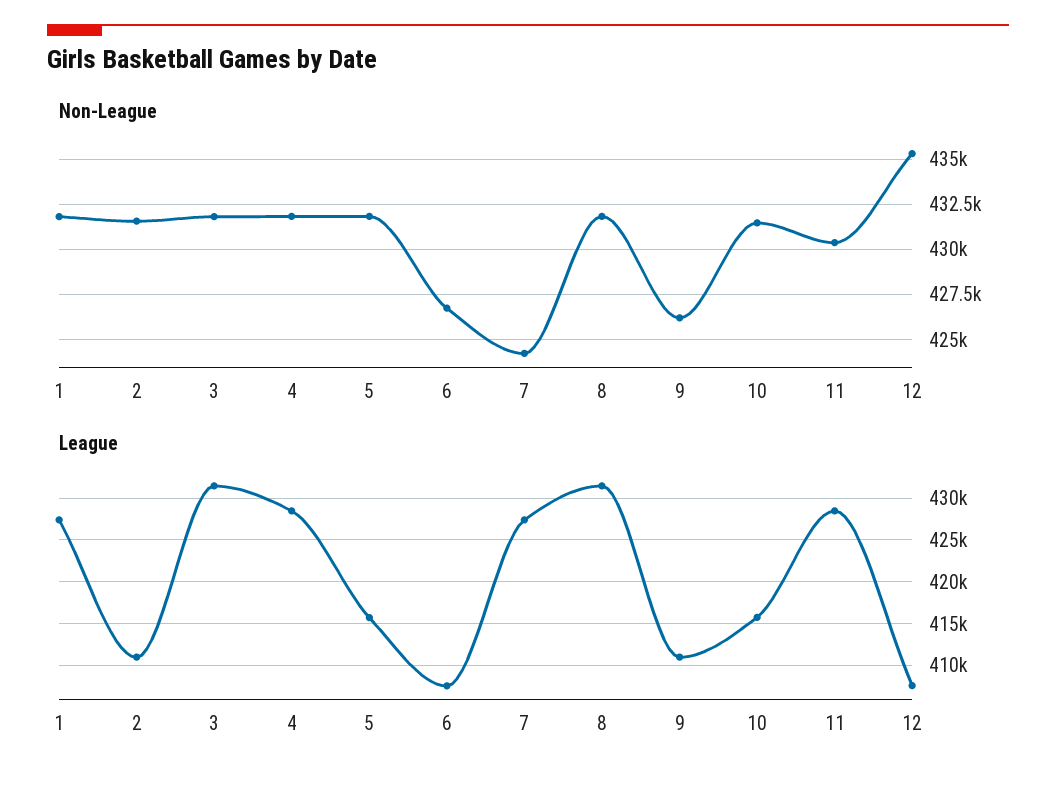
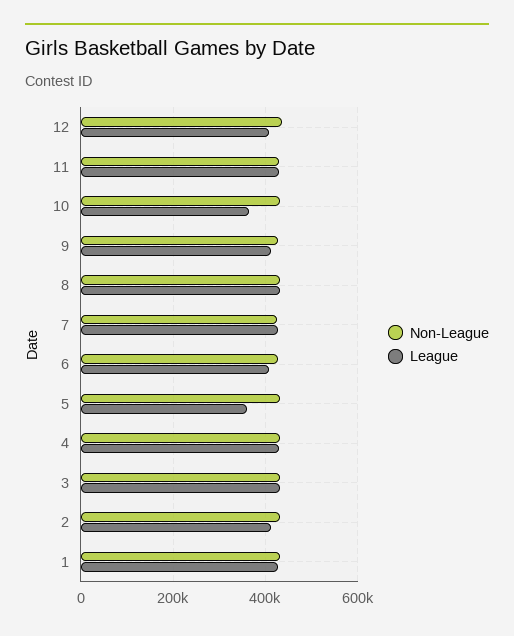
  {
    "Non-League": {
      "1": 432000,
      "2": 431500,
      "3": 432000,
      "4": 432000,
      "5": 432000,
      "6": 426500,
      "7": 424000,
      "8": 432000,
      "9": 426000,
      "10": 431500,
      "11": 430500,
      "12": 435500
    },
    "League": {
      "1": 427000,
      "2": 411000,
      "3": 431000,
      "4": 428000,
-     "5": 416000,
+     "5": 360000,
      "6": 408000,
      "7": 427000,
      "8": 431000,
      "9": 411000,
-     "10": 416000,
+     "10": 360000,
      "11": 428000,
      "12": 408000
    }
  }

